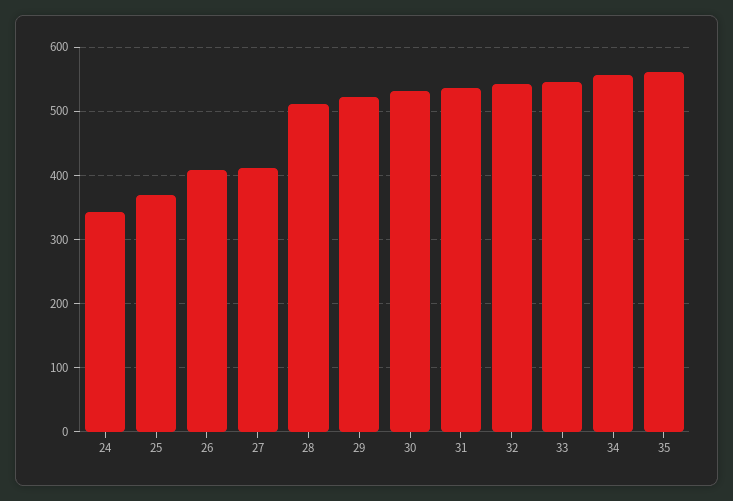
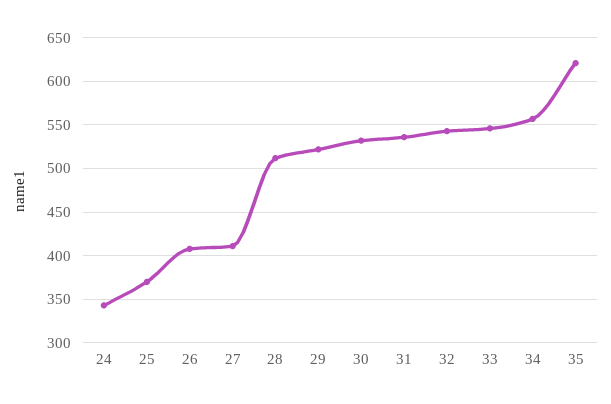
  {
    "24": 340,
    "25": 370,
    "26": 410,
    "27": 410,
    "28": 510,
    "29": 520,
    "30": 530,
    "31": 540,
    "32": 540,
    "33": 550,
    "34": 560,
-   "35": 560
+   "35": 620
  }

